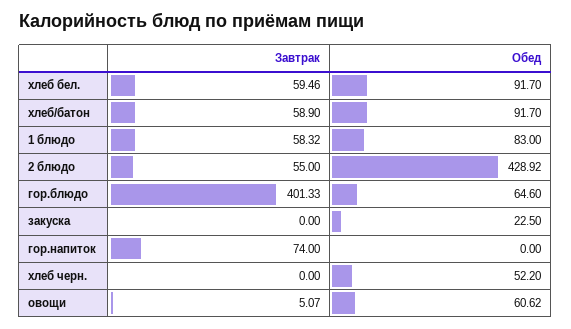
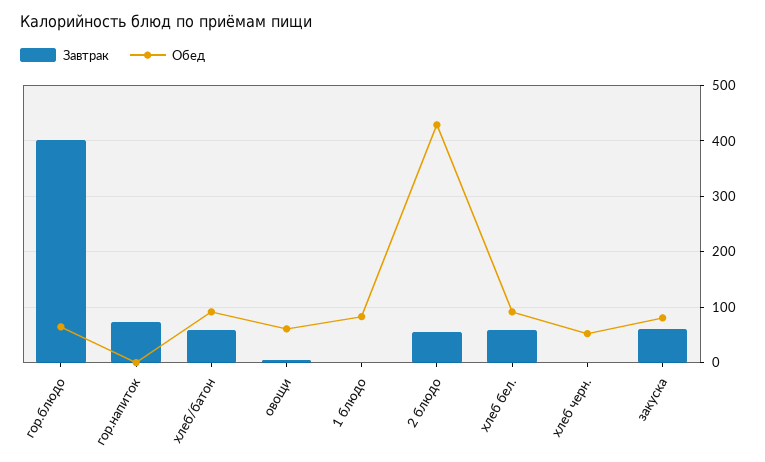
  {
    "Завтрак": {
      "хлеб бел.": 59.46,
      "хлеб/батон": 58.9,
-     "1 блюдо": 58.32,
+     "1 блюдо": 0,
      "2 блюдо": 55,
      "гор.блюдо": 401.33,
-     "закуска": 0,
+     "закуска": 60,
      "гор.напиток": 74,
      "хлеб черн.": 0,
      "овощи": 5.07
    },
    "Обед": {
      "хлеб бел.": 91.7,
      "хлеб/батон": 91.7,
      "1 блюдо": 83,
      "2 блюдо": 428.92,
      "гор.блюдо": 64.6,
-     "закуска": 22.5,
+     "закуска": 80,
      "гор.напиток": 0,
      "хлеб черн.": 52.2,
      "овощи": 60.62
    }
  }

